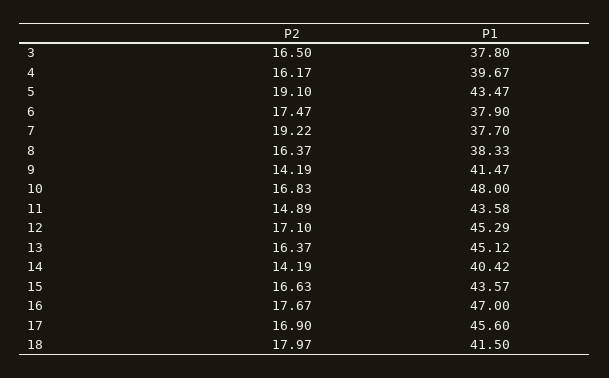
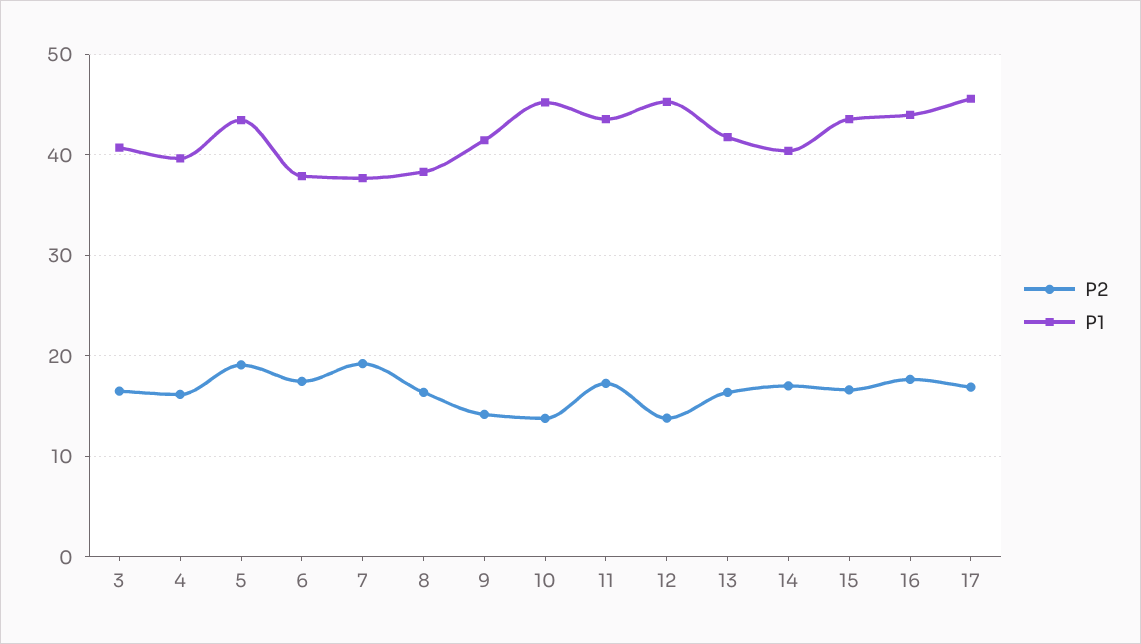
  {
    "P2": {
      "3": 16.5,
      "4": 16.17,
      "5": 19.1,
      "6": 17.47,
      "7": 19.22,
      "8": 16.37,
      "9": 14.19,
-     "10": 16.83,
+     "10": 14,
-     "11": 14.89,
+     "11": 17,
-     "12": 17.1,
+     "12": 14,
      "13": 16.37,
-     "14": 14.19,
+     "14": 17,
      "15": 16.63,
      "16": 17.67,
-     "17": 16.9,
+     "17": 16.9
-     "18": 17.97
    },
    "P1": {
-     "3": 37.8,
+     "3": 41,
      "4": 39.67,
      "5": 43.47,
      "6": 37.9,
      "7": 37.7,
      "8": 38.33,
      "9": 41.47,
-     "10": 48,
+     "10": 45,
      "11": 43.58,
      "12": 45.29,
-     "13": 45.12,
+     "13": 42,
      "14": 40.42,
      "15": 43.57,
-     "16": 47,
+     "16": 44,
-     "17": 45.6,
+     "17": 45.6
-     "18": 41.5
    }
  }

